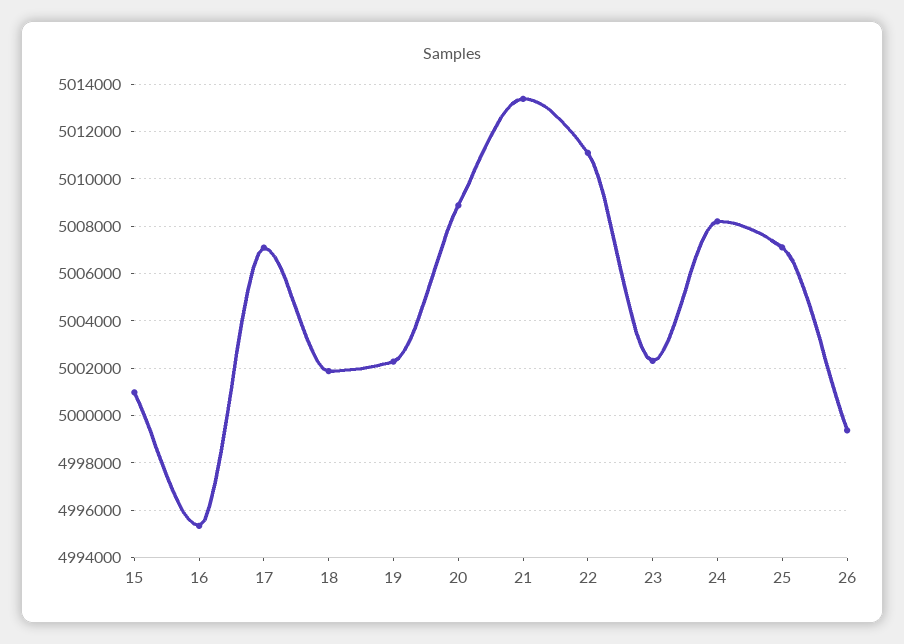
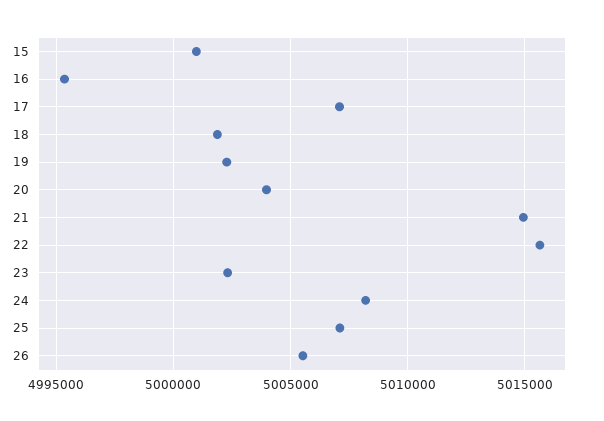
  {
    "15": 5001000,
    "16": 4995500,
    "17": 5007000,
    "18": 5002000,
    "19": 5002500,
-   "20": 5009000,
+   "20": 5004000,
-   "21": 5013500,
+   "21": 5015000,
-   "22": 5011000,
+   "22": 5015500,
    "23": 5002500,
    "24": 5008000,
    "25": 5007000,
-   "26": 4999500
+   "26": 5005500
  }

